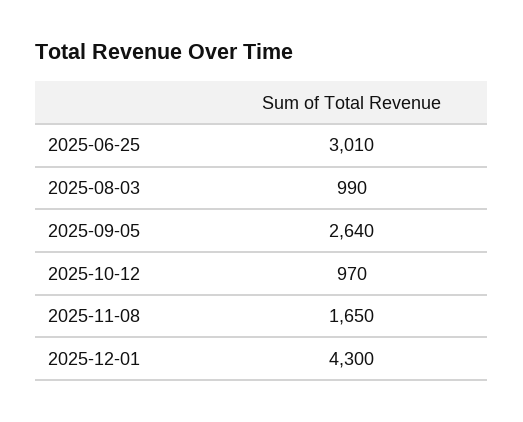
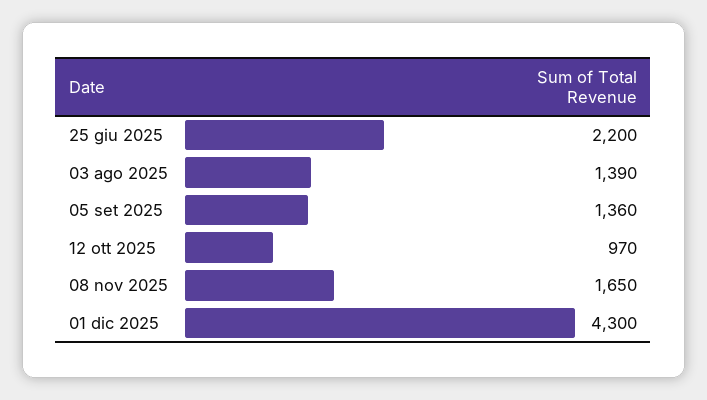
  {
-   "2025-06-25": 3010,
+   "2025-06-25": 2200,
-   "2025-08-03": 990,
+   "2025-08-03": 1390,
-   "2025-09-05": 2640,
+   "2025-09-05": 1360,
    "2025-10-12": 970,
    "2025-11-08": 1650,
    "2025-12-01": 4300
  }

